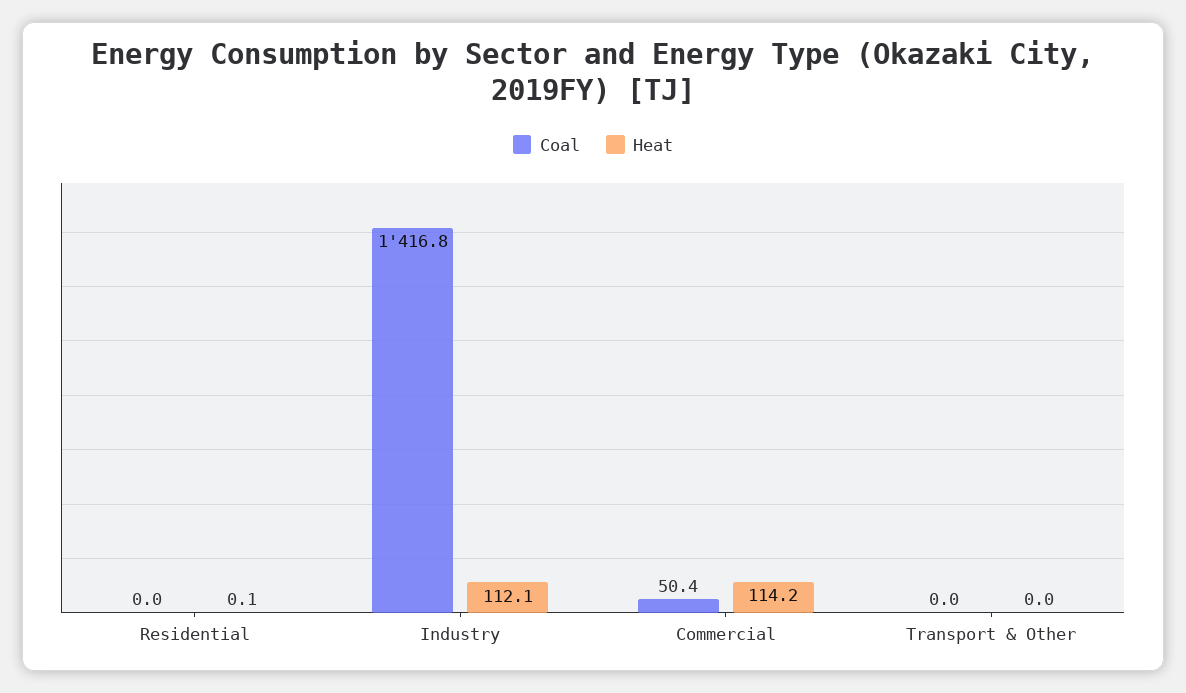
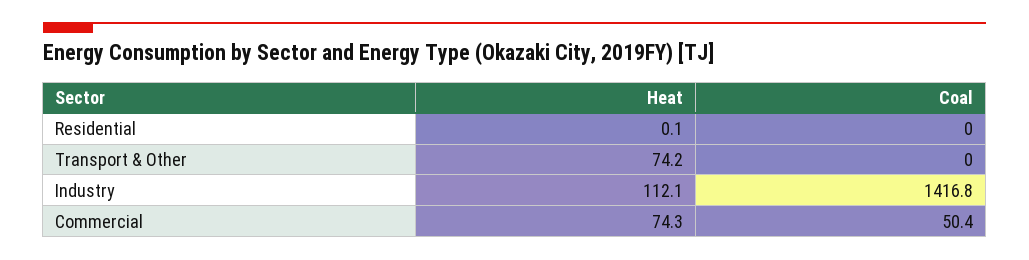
  {
    "Coal": {
      "Residential": 0,
      "Industry": 1416.8,
      "Commercial": 50.4,
      "Transport & Other": 0
    },
    "Heat": {
      "Residential": 0.1,
      "Industry": 112.1,
-     "Commercial": 114.2,
+     "Commercial": 74.3,
-     "Transport & Other": 0
+     "Transport & Other": 74.2
    }
  }

